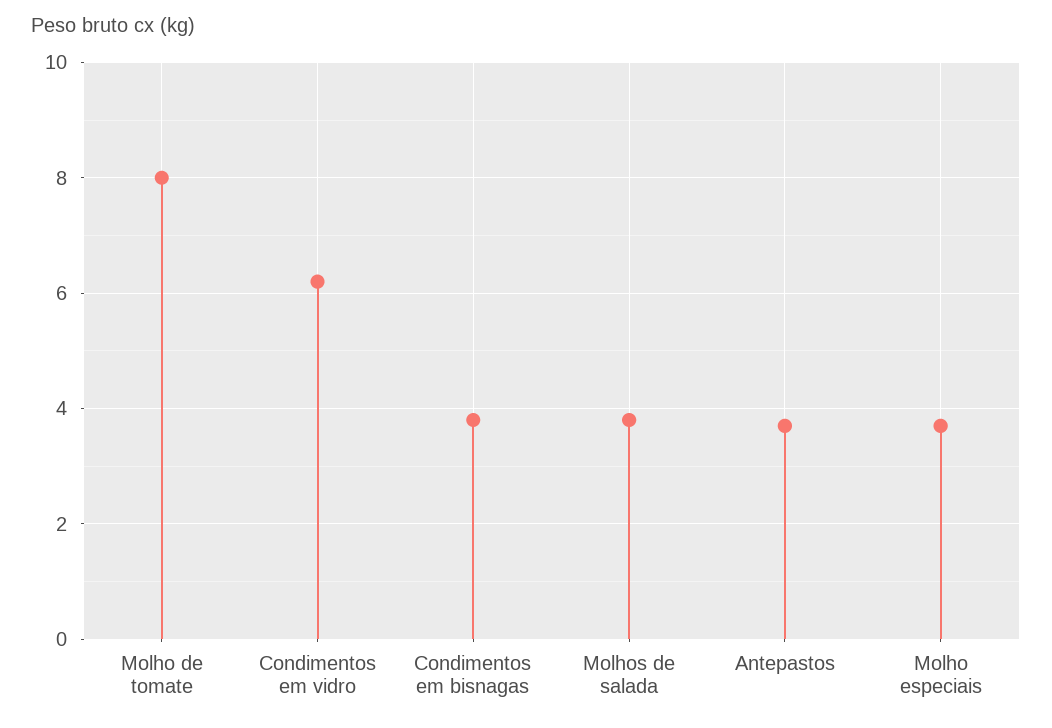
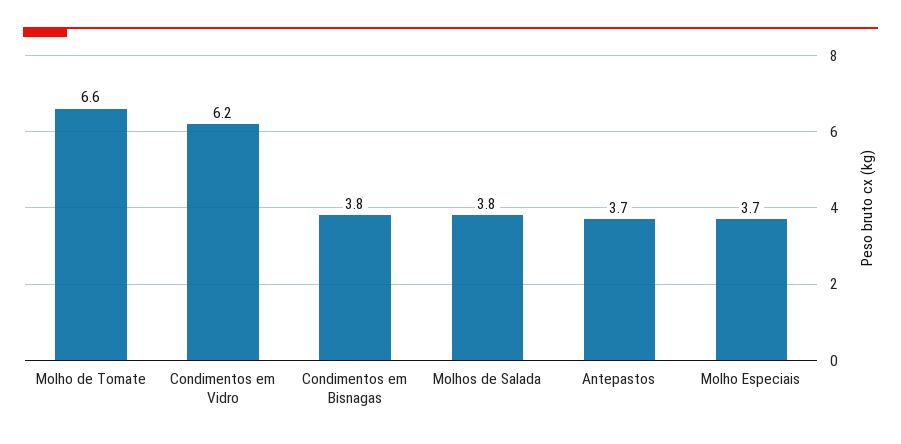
  {
-   "Molho de tomate": 8,
+   "Molho de tomate": 6.6,
    "Condimentos em vidro": 6.2,
    "Condimentos em bisnagas": 3.8,
    "Molhos de salada": 3.8,
    "Antepastos": 3.7,
    "Molho especiais": 3.7
  }

